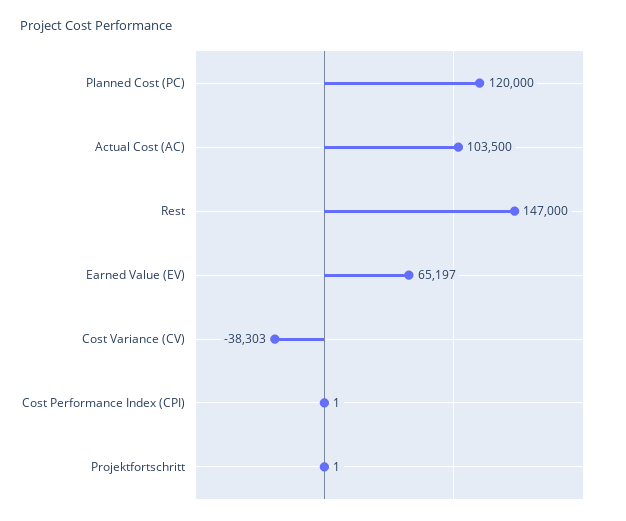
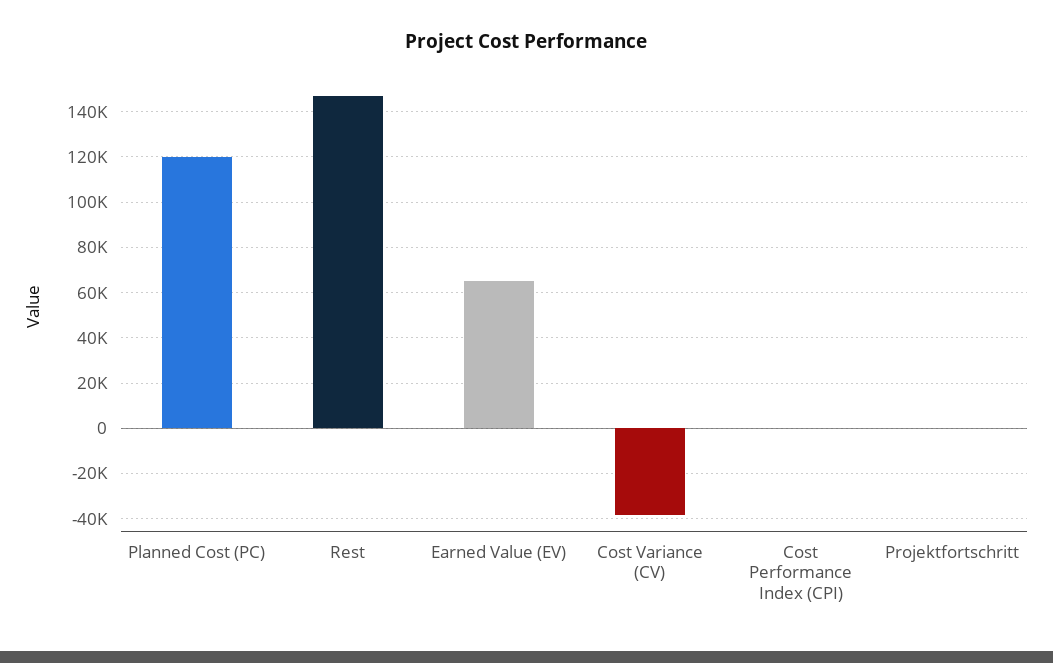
  {
    "Planned Cost (PC)": 120000,
-   "Actual Cost (AC)": 103500,
    "Rest": 147000,
    "Earned Value (EV)": 65197,
    "Cost Variance (CV)": -38303,
    "Cost Performance Index (CPI)": 1,
    "Projektfortschritt": 1
  }

